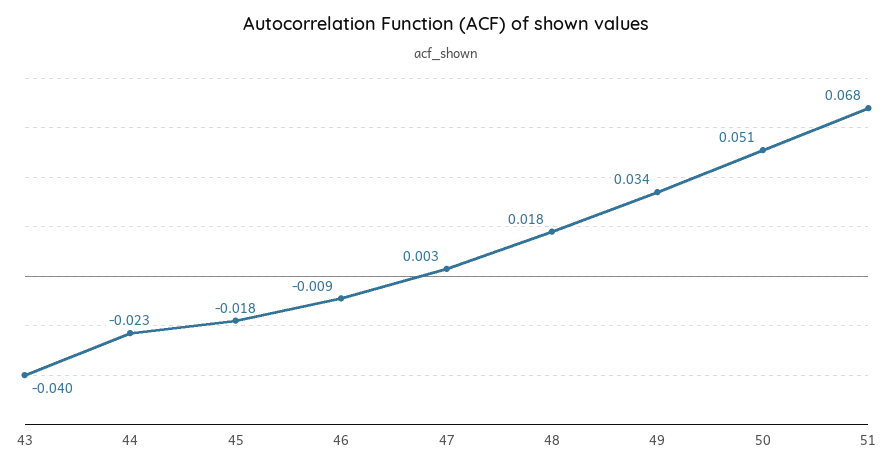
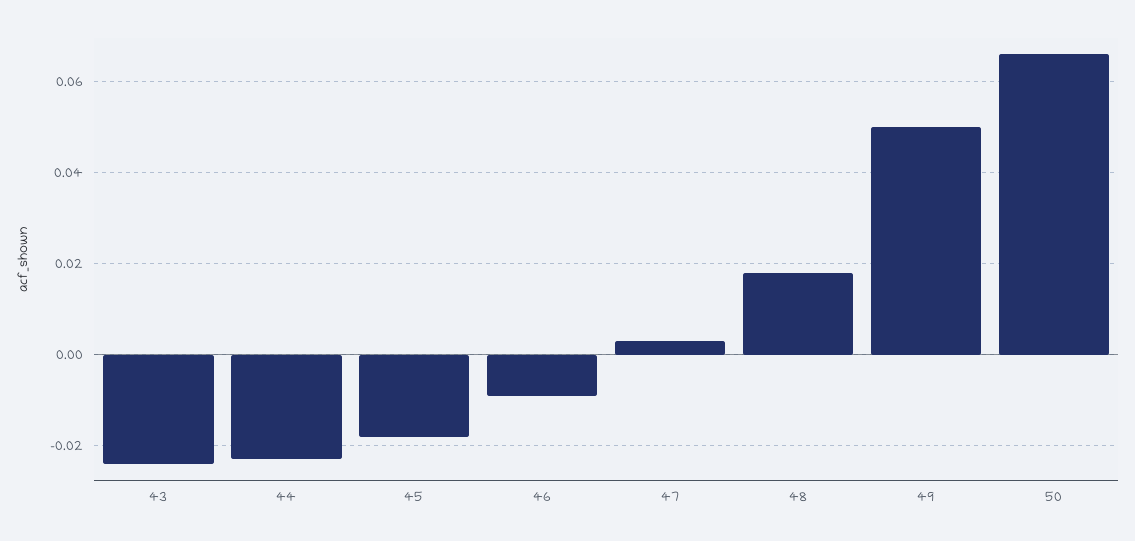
  {
-   "43": -0.04,
+   "43": -0.025,
    "44": -0.023,
    "45": -0.018,
    "46": -0.009,
    "47": 0.003,
    "48": 0.018,
-   "49": 0.034,
+   "49": 0.05,
-   "50": 0.051,
+   "50": 0.065
-   "51": 0.068
  }

